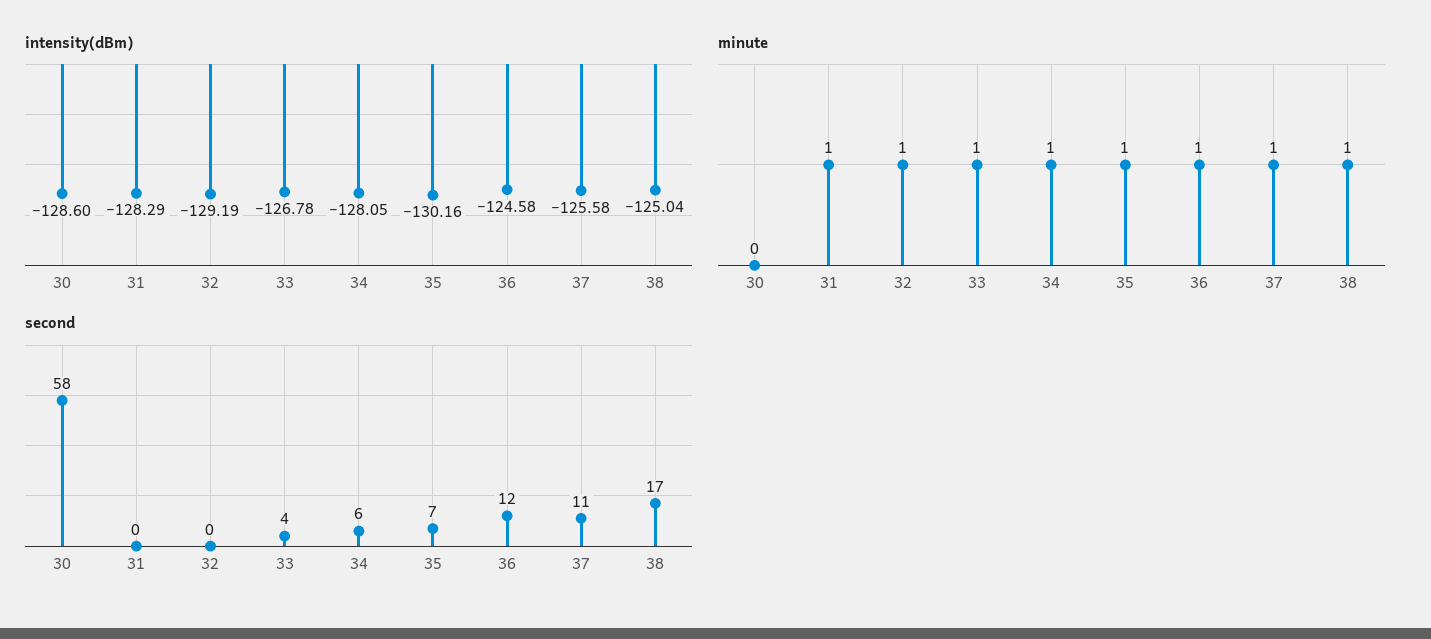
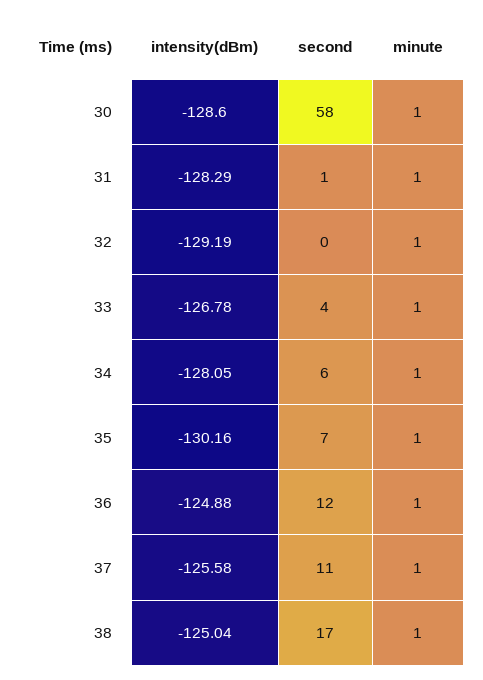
  {
    "intensity(dBm)": {
      "30": -128.6,
      "31": -128.29,
      "32": -129.19,
      "33": -126.78,
      "34": -128.05,
      "35": -130.16,
-     "36": -124.58,
+     "36": -124.88,
      "37": -125.58,
      "38": -125.04
    },
    "minute": {
-     "30": 0,
+     "30": 1,
      "31": 1,
      "32": 1,
      "33": 1,
      "34": 1,
      "35": 1,
      "36": 1,
      "37": 1,
      "38": 1
    },
    "second": {
      "30": 58,
-     "31": 0,
+     "31": 1,
      "32": 0,
      "33": 4,
      "34": 6,
      "35": 7,
      "36": 12,
      "37": 11,
      "38": 17
    }
  }

